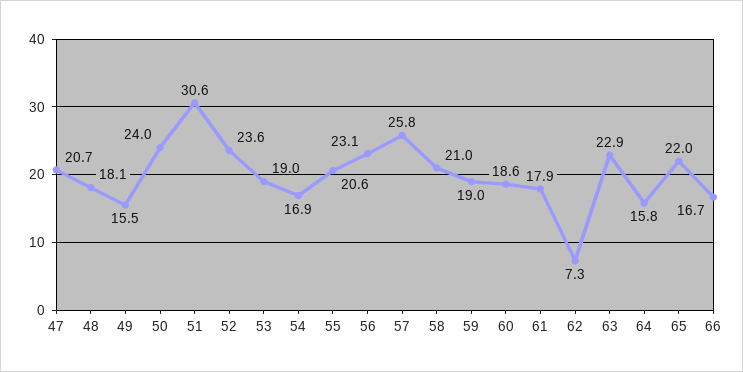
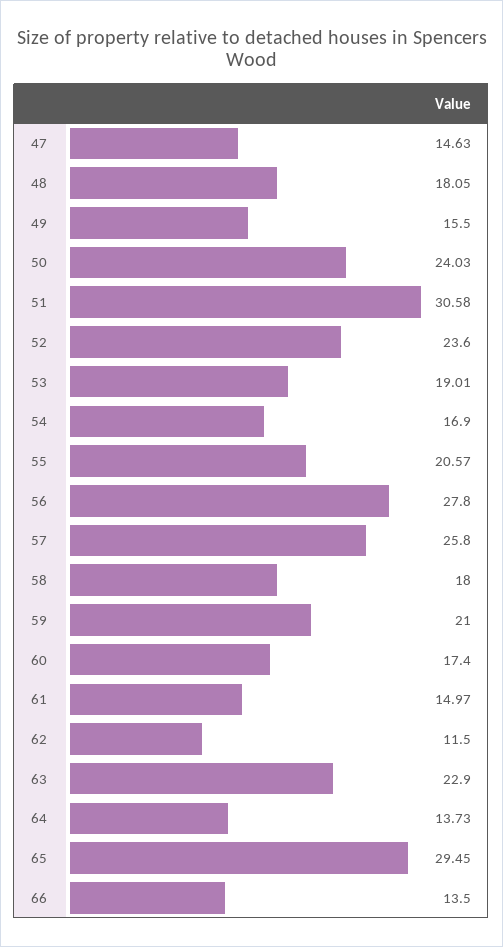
  {
-   "47": 20.7,
+   "47": 14.63,
    "48": 18.05,
    "49": 15.5,
    "50": 24.03,
    "51": 30.58,
    "52": 23.6,
    "53": 19.01,
    "54": 16.9,
    "55": 20.57,
-   "56": 23.1,
+   "56": 27.8,
    "57": 25.8,
-   "58": 21,
+   "58": 18,
-   "59": 19,
+   "59": 21,
-   "60": 18.6,
+   "60": 17.4,
-   "61": 17.9,
+   "61": 14.97,
-   "62": 7.3,
+   "62": 11.5,
    "63": 22.9,
-   "64": 15.8,
+   "64": 13.73,
-   "65": 22,
+   "65": 29.45,
-   "66": 16.7
+   "66": 13.5
  }

